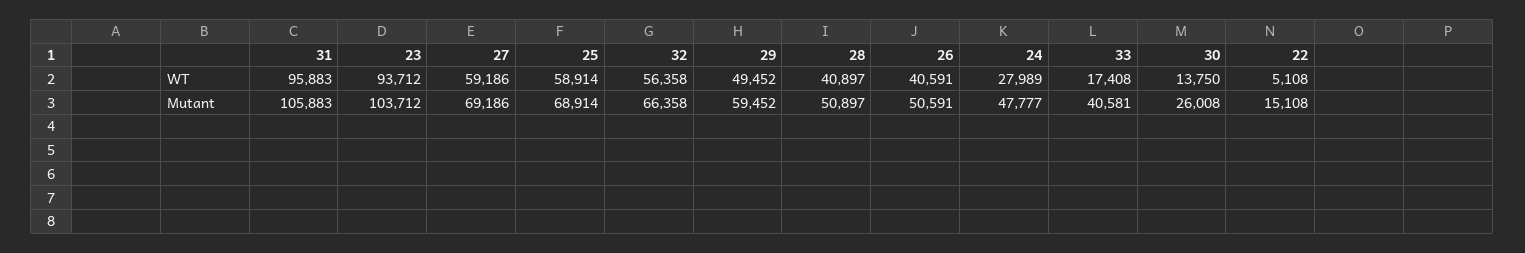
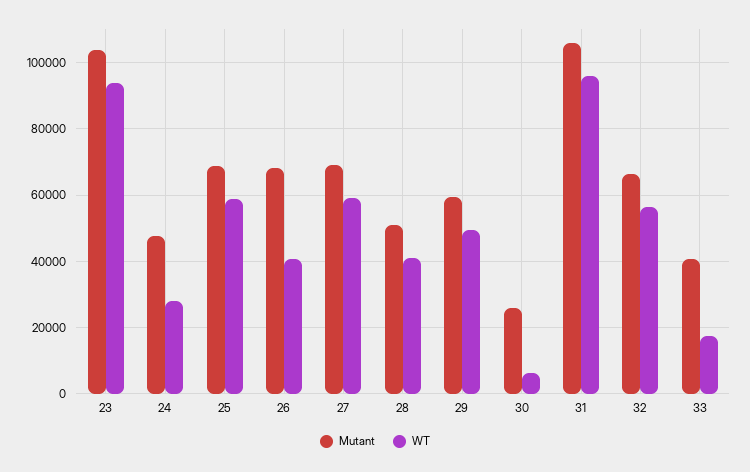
  {
    "WT": {
      "31": 95883,
      "23": 93712,
      "27": 59186,
      "25": 58914,
      "32": 56358,
      "29": 49452,
      "28": 40897,
      "26": 40591,
      "24": 27989,
      "33": 17408,
-     "30": 13750,
+     "30": 6000
-     "22": 5108
    },
    "Mutant": {
      "31": 105883,
      "23": 103712,
      "27": 69186,
      "25": 68914,
      "32": 66358,
      "29": 59452,
      "28": 50897,
-     "26": 50591,
+     "26": 68000,
      "24": 47777,
      "33": 40581,
-     "30": 26008,
+     "30": 26008
-     "22": 15108
    }
  }

